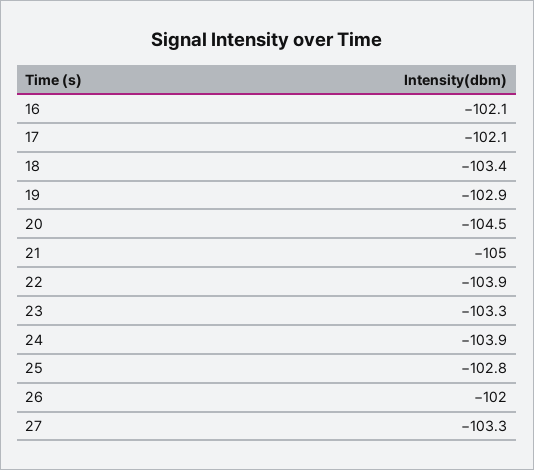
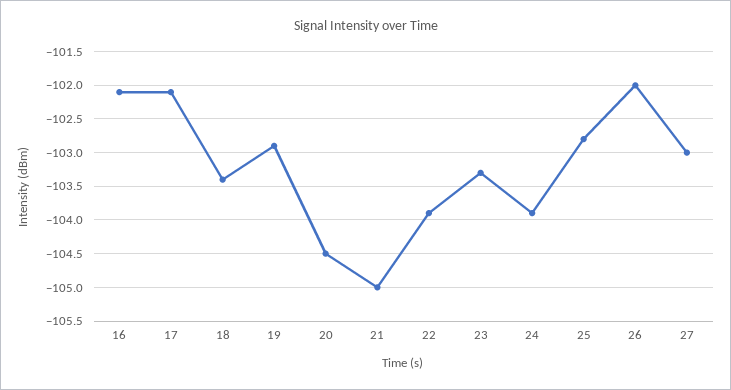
  {
    "16": -102.1,
    "17": -102.1,
    "18": -103.4,
    "19": -102.9,
    "20": -104.5,
    "21": -105,
    "22": -103.9,
    "23": -103.3,
    "24": -103.9,
    "25": -102.8,
    "26": -102,
-   "27": -103.3
+   "27": -103
  }

